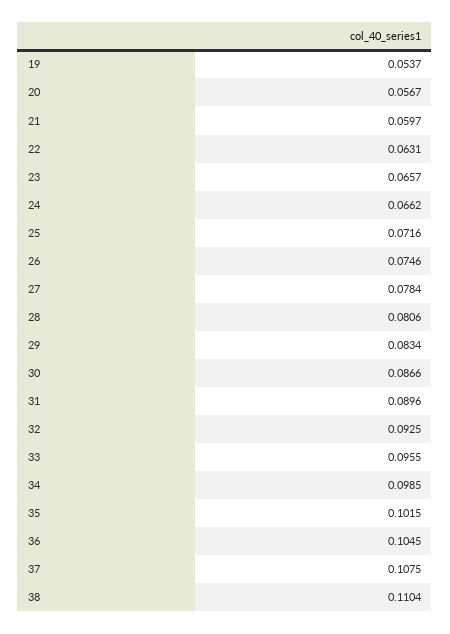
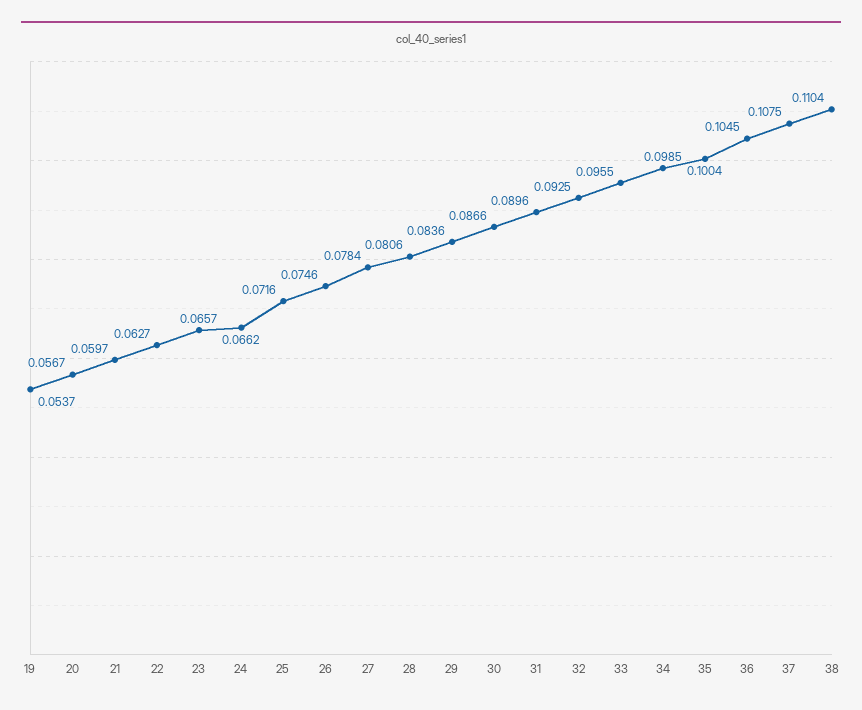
  {
    "19": 0.0537,
    "20": 0.0567,
    "21": 0.0597,
-   "22": 0.0631,
+   "22": 0.0627,
    "23": 0.0657,
    "24": 0.0662,
    "25": 0.0716,
    "26": 0.0746,
    "27": 0.0784,
    "28": 0.0806,
-   "29": 0.0834,
+   "29": 0.0836,
    "30": 0.0866,
    "31": 0.0896,
    "32": 0.0925,
    "33": 0.0955,
    "34": 0.0985,
-   "35": 0.1015,
+   "35": 0.1004,
    "36": 0.1045,
    "37": 0.1075,
    "38": 0.1104
  }

